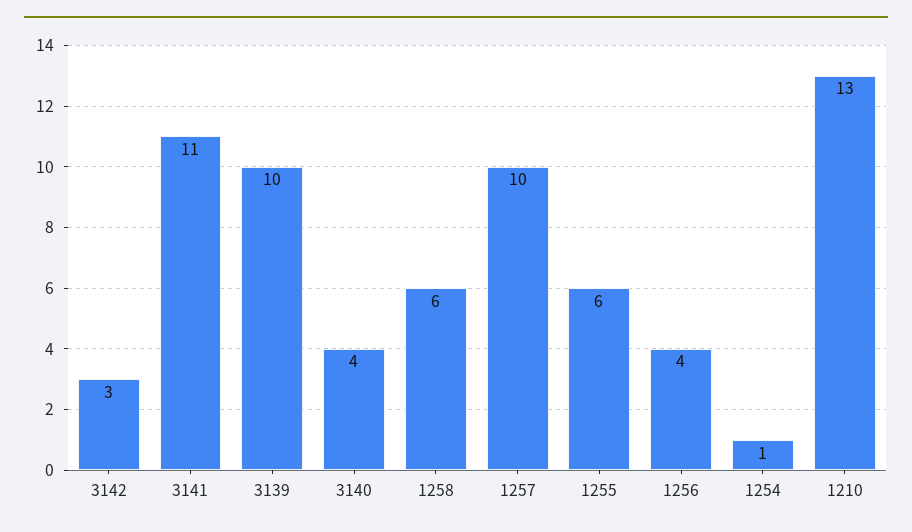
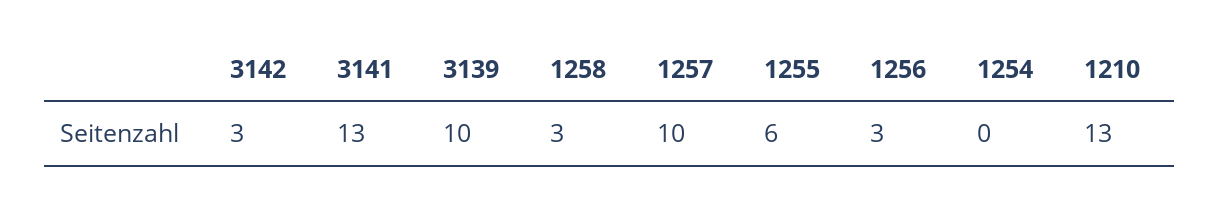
  {
    "3142": 3,
-   "3141": 11,
+   "3141": 13,
    "3139": 10,
-   "3140": 4,
-   "1258": 6,
+   "1258": 3,
    "1257": 10,
    "1255": 6,
-   "1256": 4,
+   "1256": 3,
-   "1254": 1,
+   "1254": 0,
    "1210": 13
  }

